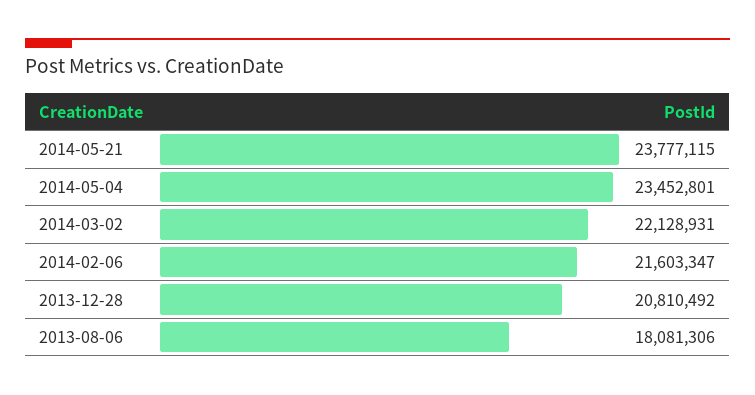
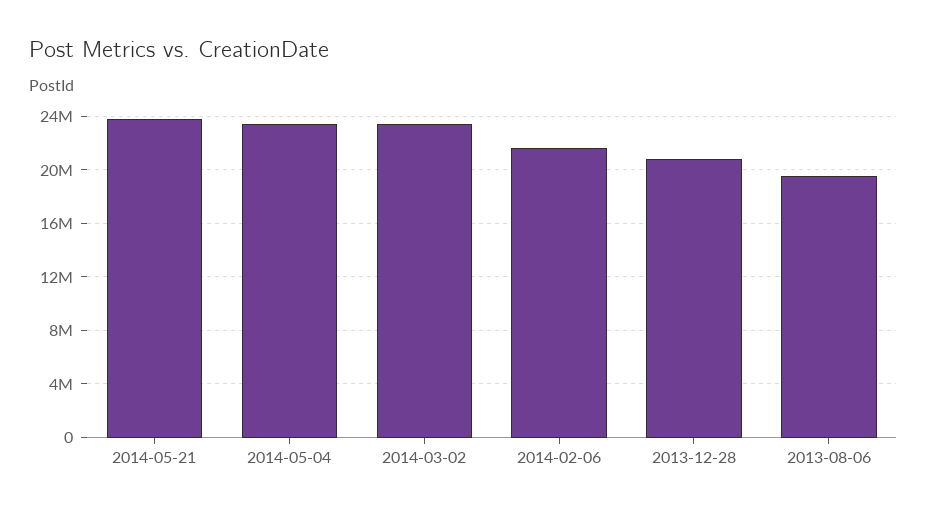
  {
    "2014-05-21": 23777115,
    "2014-05-04": 23452801,
-   "2014-03-02": 22128931,
+   "2014-03-02": 23500000,
    "2014-02-06": 21603347,
    "2013-12-28": 20810492,
-   "2013-08-06": 18081306
+   "2013-08-06": 19500000
  }

